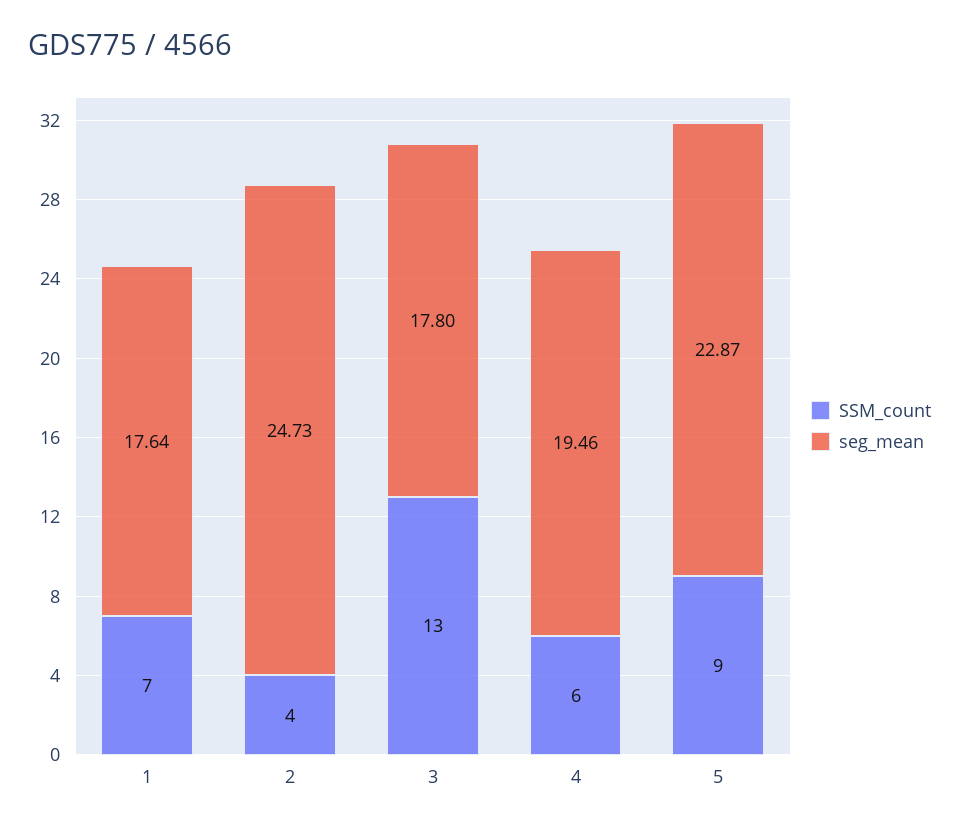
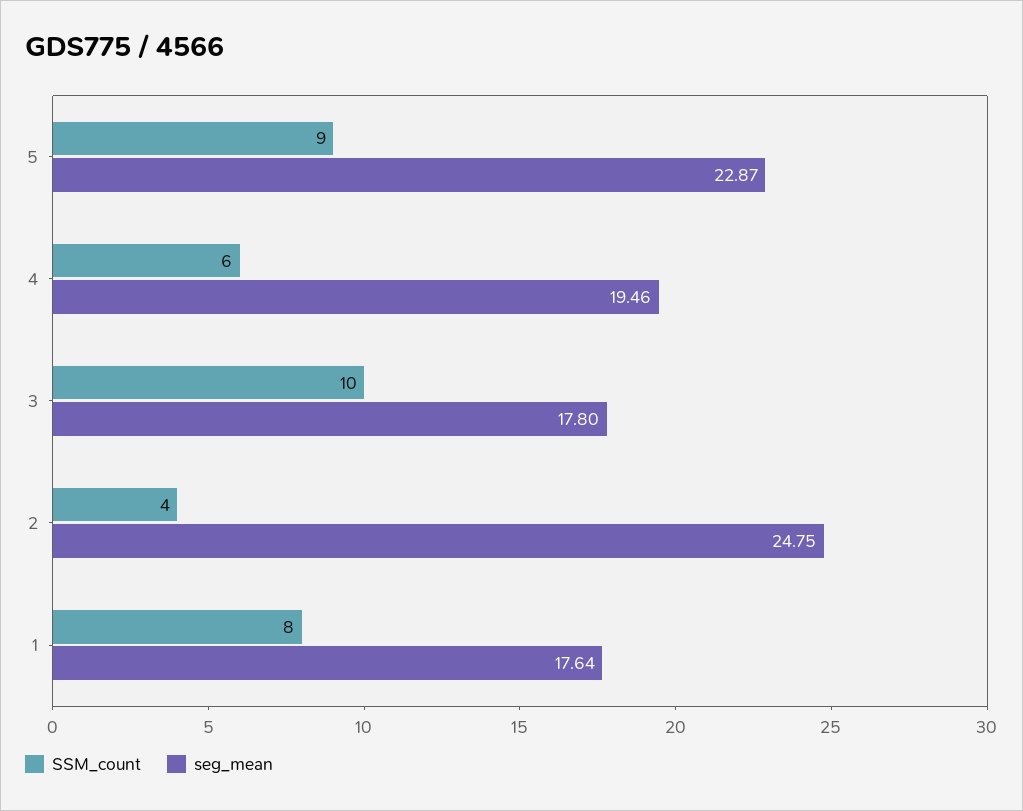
  {
    "SSM_count": {
-     "1": 7,
+     "1": 8,
      "2": 4,
-     "3": 13,
+     "3": 10,
      "4": 6,
      "5": 9
    },
    "seg_mean": {
      "1": 17.64,
-     "2": 24.73,
+     "2": 24.75,
      "3": 17.8,
      "4": 19.46,
      "5": 22.87
    }
  }

